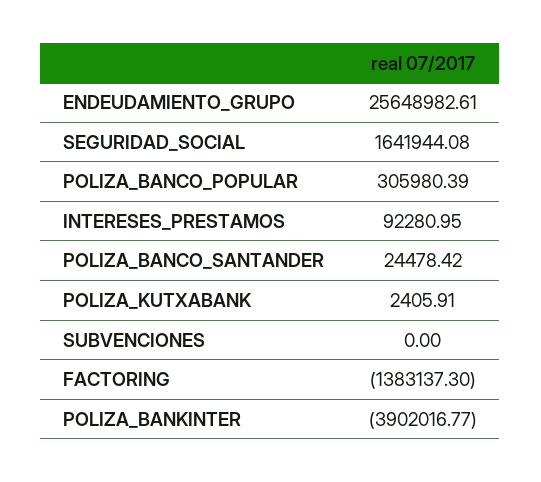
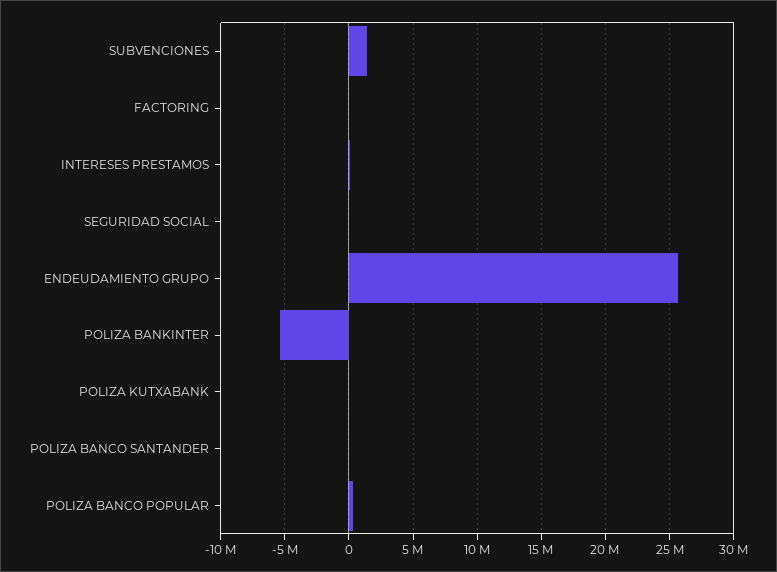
  {
    "ENDEUDAMIENTO_GRUPO": 25648982.61,
-   "SEGURIDAD_SOCIAL": 1641944.08,
+   "SEGURIDAD_SOCIAL": 0,
    "POLIZA_BANCO_POPULAR": 305980.39,
    "INTERESES_PRESTAMOS": 92280.95,
    "POLIZA_BANCO_SANTANDER": 24478.42,
    "POLIZA_KUTXABANK": 2405.91,
-   "SUBVENCIONES": 0,
+   "SUBVENCIONES": 1500000,
-   "FACTORING": -1383137.3,
+   "FACTORING": 0,
-   "POLIZA_BANKINTER": -3902016.77
+   "POLIZA_BANKINTER": -5500000
  }

